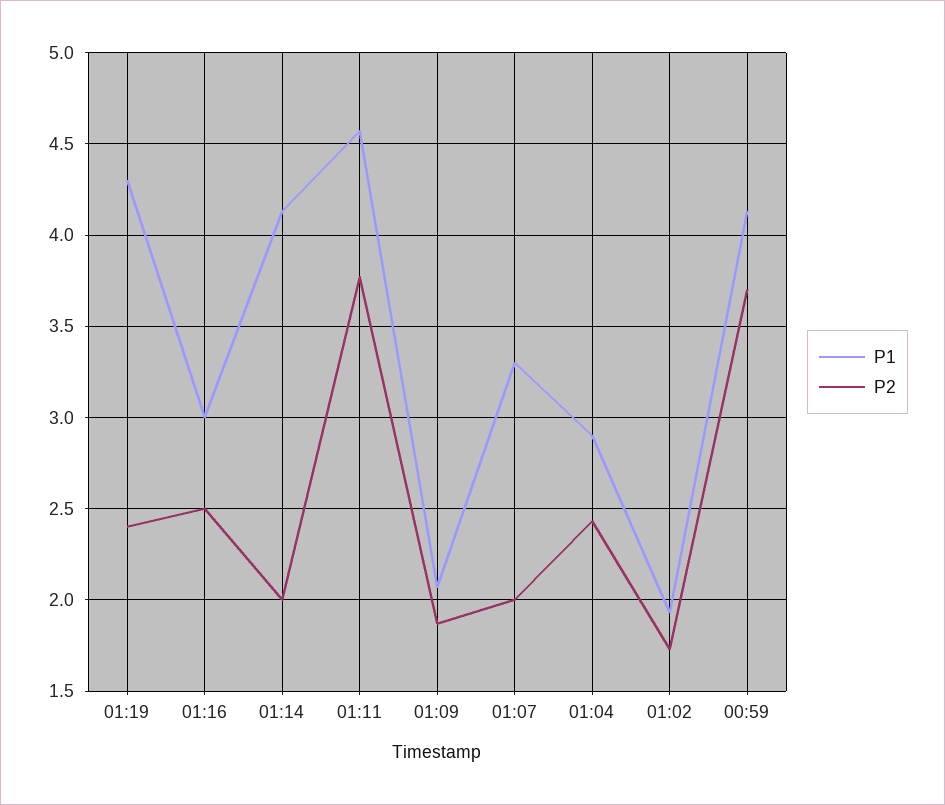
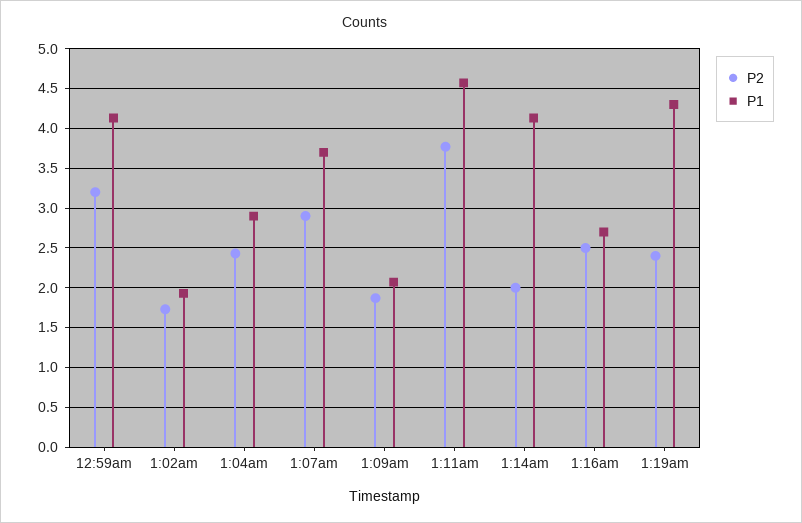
  {
    "P1": {
      "01:19": 4.3,
-     "01:16": 3,
+     "01:16": 2.7,
      "01:14": 4.15,
      "01:11": 4.55,
      "01:09": 2.05,
-     "01:07": 3.3,
+     "01:07": 3.7,
      "01:04": 2.9,
      "01:02": 1.95,
      "00:59": 4.15
    },
    "P2": {
      "01:19": 2.4,
      "01:16": 2.5,
      "01:14": 2,
      "01:11": 3.75,
      "01:09": 1.85,
-     "01:07": 2,
+     "01:07": 2.9,
      "01:04": 2.45,
      "01:02": 1.75,
-     "00:59": 3.7
+     "00:59": 3.2
    }
  }

